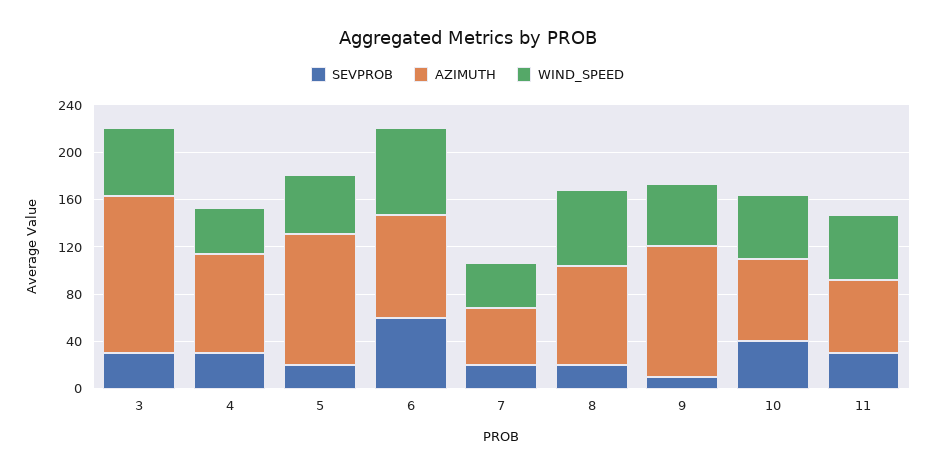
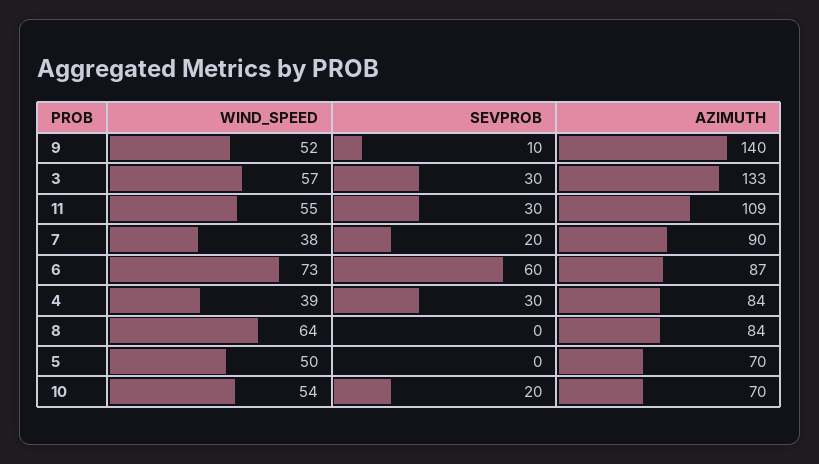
  {
    "SEVPROB": {
      "3": 30,
      "4": 30,
-     "5": 20,
+     "5": 0,
      "6": 60,
      "7": 20,
-     "8": 20,
+     "8": 0,
      "9": 10,
-     "10": 40,
+     "10": 20,
      "11": 30
    },
    "AZIMUTH": {
      "3": 133,
      "4": 84,
-     "5": 110,
+     "5": 70,
      "6": 87,
-     "7": 50,
+     "7": 90,
      "8": 84,
-     "9": 110,
+     "9": 140,
      "10": 70,
-     "11": 60
+     "11": 109
    },
    "WIND_SPEED": {
      "3": 57,
      "4": 39,
      "5": 50,
      "6": 73,
      "7": 38,
      "8": 64,
      "9": 52,
      "10": 54,
      "11": 55
    }
  }

